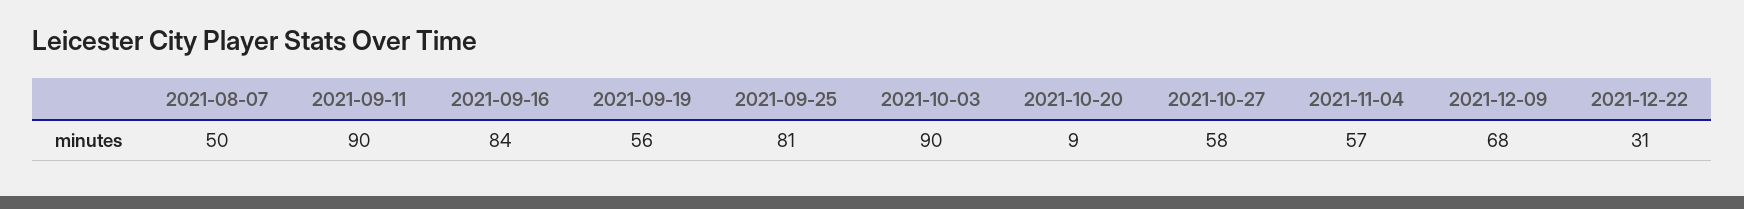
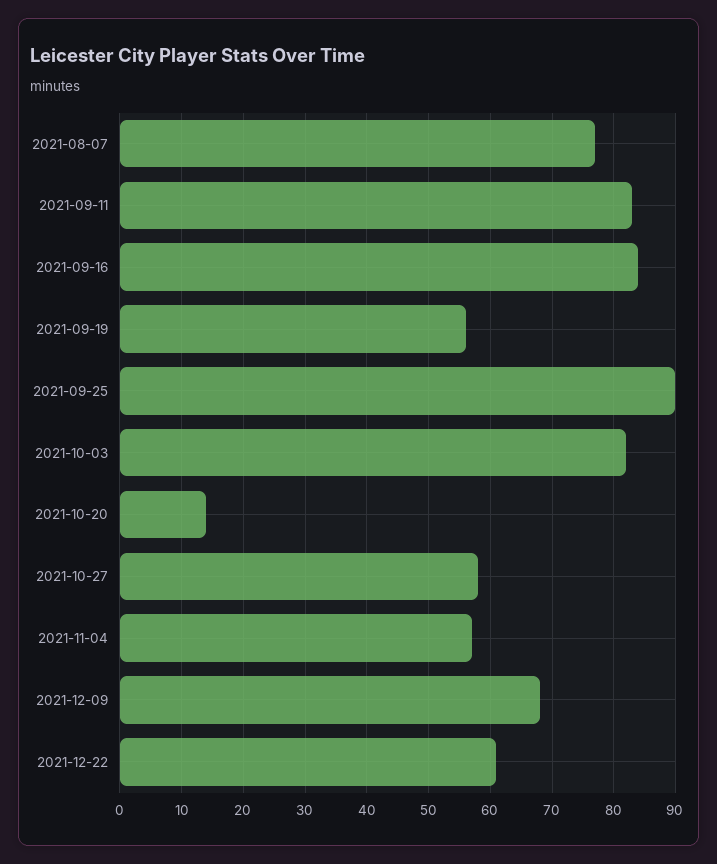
  {
-   "2021-08-07": 50,
+   "2021-08-07": 77,
-   "2021-09-11": 90,
+   "2021-09-11": 83,
    "2021-09-16": 84,
    "2021-09-19": 56,
-   "2021-09-25": 81,
+   "2021-09-25": 90,
-   "2021-10-03": 90,
+   "2021-10-03": 82,
-   "2021-10-20": 9,
+   "2021-10-20": 14,
    "2021-10-27": 58,
    "2021-11-04": 57,
    "2021-12-09": 68,
-   "2021-12-22": 31
+   "2021-12-22": 61
  }

